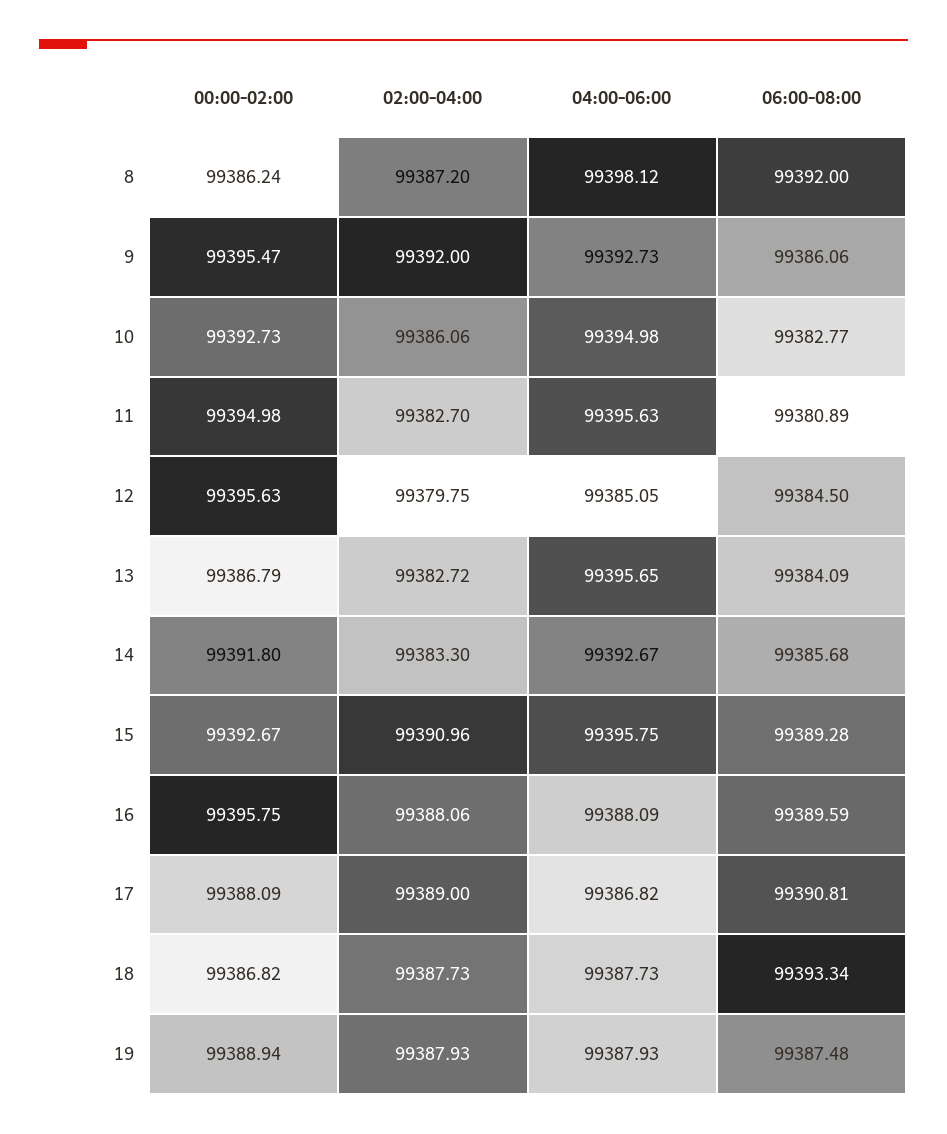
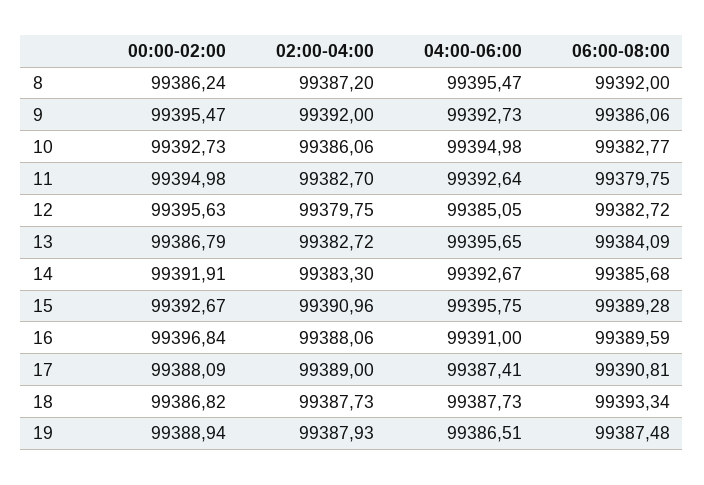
  {
    "00:00-02:00": {
      "8": 99386.24,
      "9": 99395.47,
      "10": 99392.73,
      "11": 99394.98,
      "12": 99395.63,
      "13": 99386.79,
-     "14": 99391.8,
+     "14": 99391.91,
      "15": 99392.67,
-     "16": 99395.75,
+     "16": 99396.84,
      "17": 99388.09,
      "18": 99386.82,
      "19": 99388.94
    },
    "02:00-04:00": {
      "8": 99387.2,
      "9": 99392,
      "10": 99386.06,
      "11": 99382.7,
      "12": 99379.75,
      "13": 99382.72,
      "14": 99383.3,
      "15": 99390.96,
      "16": 99388.06,
      "17": 99389,
      "18": 99387.73,
      "19": 99387.93
    },
    "04:00-06:00": {
-     "8": 99398.12,
+     "8": 99395.47,
      "9": 99392.73,
      "10": 99394.98,
-     "11": 99395.63,
+     "11": 99392.64,
      "12": 99385.05,
      "13": 99395.65,
      "14": 99392.67,
      "15": 99395.75,
-     "16": 99388.09,
+     "16": 99391,
-     "17": 99386.82,
+     "17": 99387.41,
      "18": 99387.73,
-     "19": 99387.93
+     "19": 99386.51
    },
    "06:00-08:00": {
      "8": 99392,
      "9": 99386.06,
      "10": 99382.77,
-     "11": 99380.89,
+     "11": 99379.75,
-     "12": 99384.5,
+     "12": 99382.72,
      "13": 99384.09,
      "14": 99385.68,
      "15": 99389.28,
      "16": 99389.59,
      "17": 99390.81,
      "18": 99393.34,
      "19": 99387.48
    }
  }

